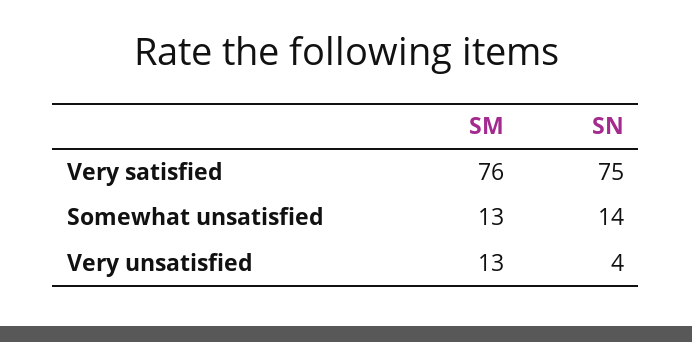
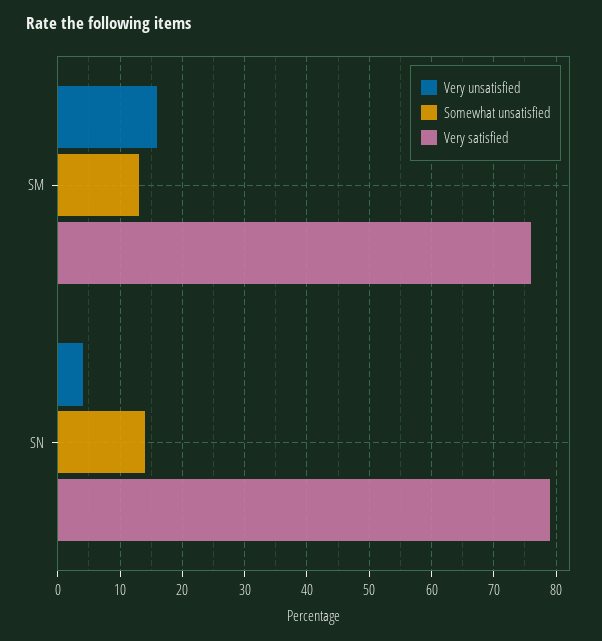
  {
    "Very satisfied": {
      "SM": 76,
-     "SN": 75
+     "SN": 79
    },
    "Somewhat unsatisfied": {
      "SM": 13,
      "SN": 14
    },
    "Very unsatisfied": {
-     "SM": 13,
+     "SM": 16,
      "SN": 4
    }
  }

